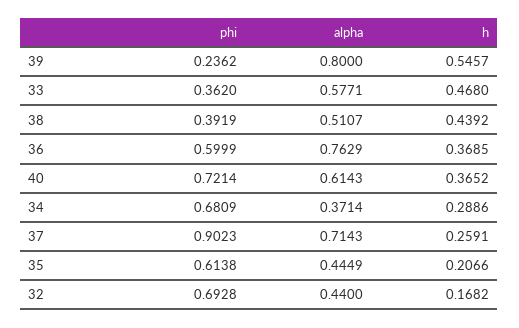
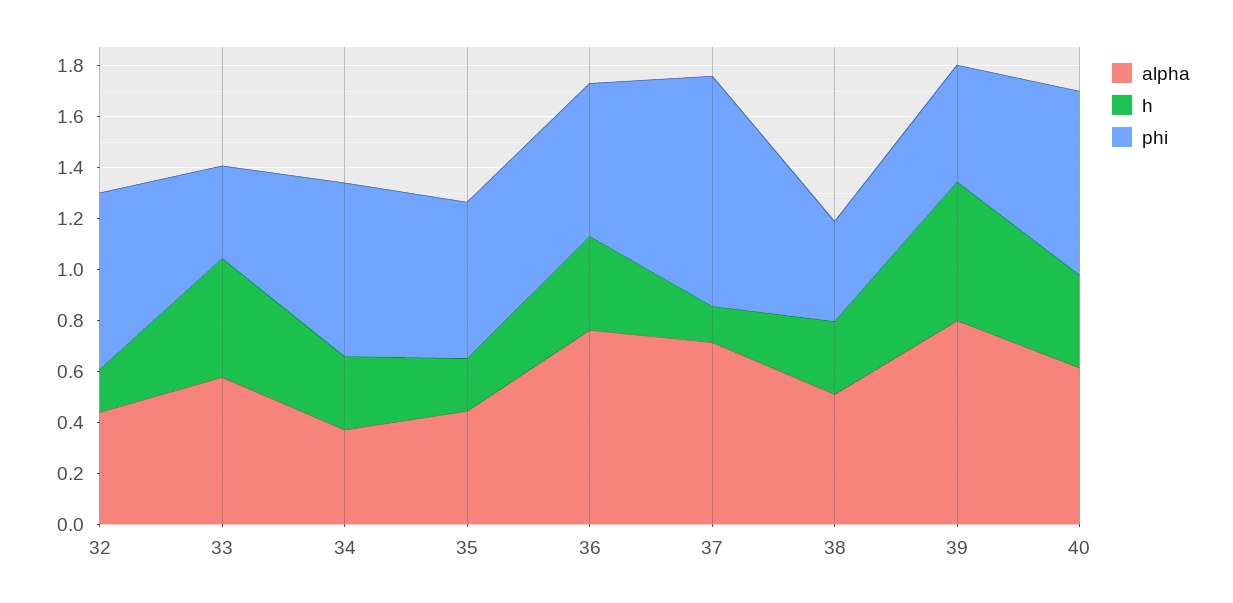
  {
    "phi": {
-     "39": 0.2362,
+     "39": 0.45,
      "33": 0.362,
      "38": 0.3919,
      "36": 0.5999,
      "40": 0.7214,
      "34": 0.6809,
      "37": 0.9023,
      "35": 0.6138,
      "32": 0.6928
    },
    "alpha": {
      "39": 0.8,
      "33": 0.5771,
      "38": 0.5107,
      "36": 0.7629,
      "40": 0.6143,
      "34": 0.3714,
      "37": 0.7143,
      "35": 0.4449,
      "32": 0.44
    },
    "h": {
      "39": 0.5457,
      "33": 0.468,
-     "38": 0.4392,
+     "38": 0.3,
      "36": 0.3685,
      "40": 0.3652,
      "34": 0.2886,
-     "37": 0.2591,
+     "37": 0.15,
      "35": 0.2066,
      "32": 0.1682
    }
  }

